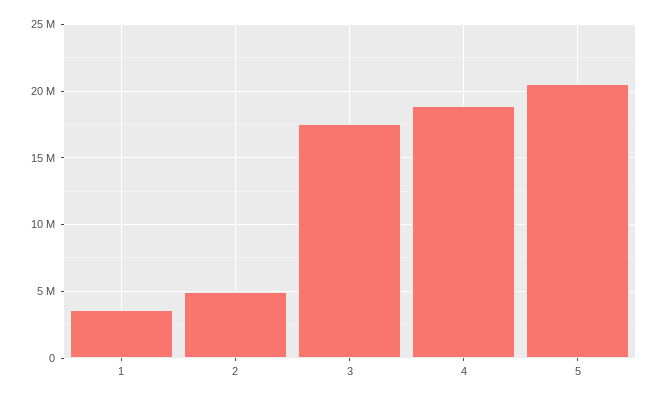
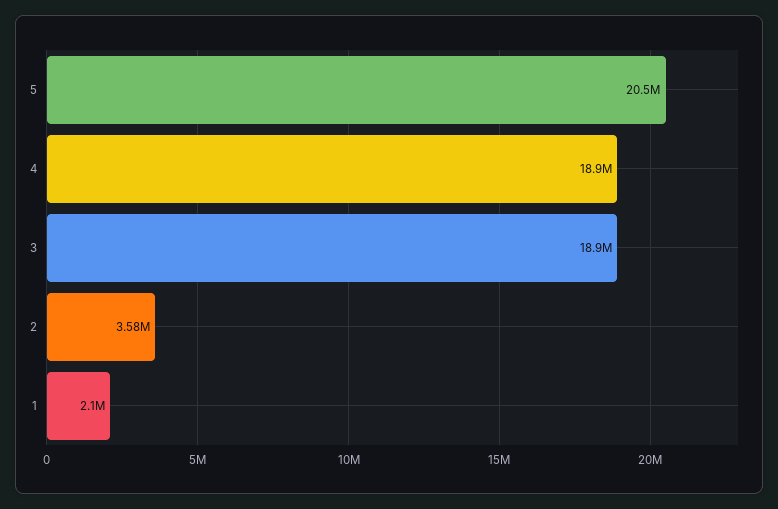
  {
-   "1": 3500000,
+   "1": 2100000,
-   "2": 5000000,
+   "2": 3580000,
-   "3": 17500000,
+   "3": 18900000,
    "4": 18900000,
    "5": 20500000
  }

